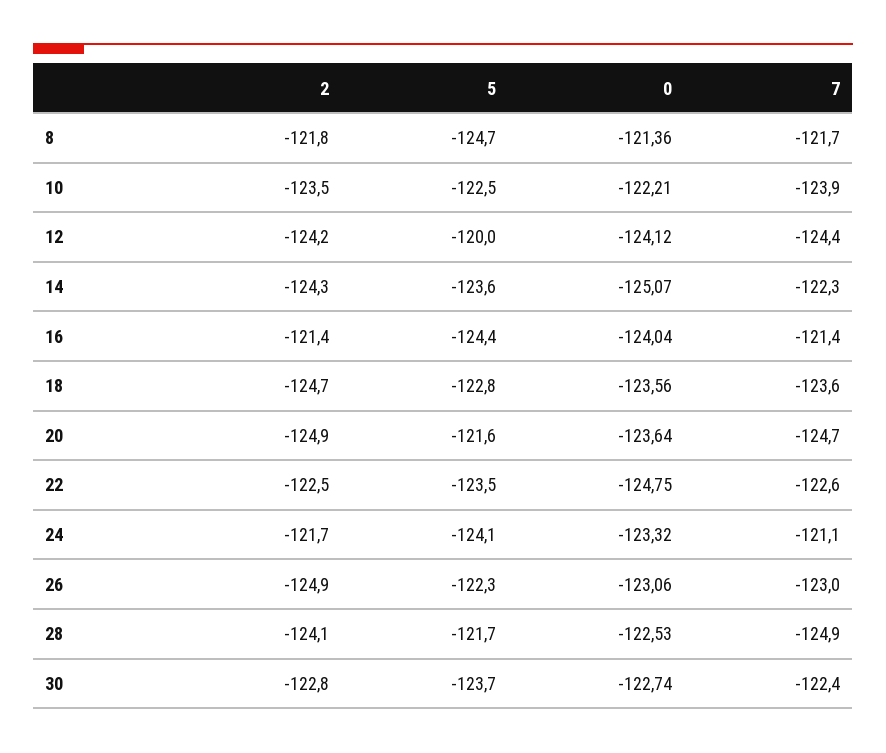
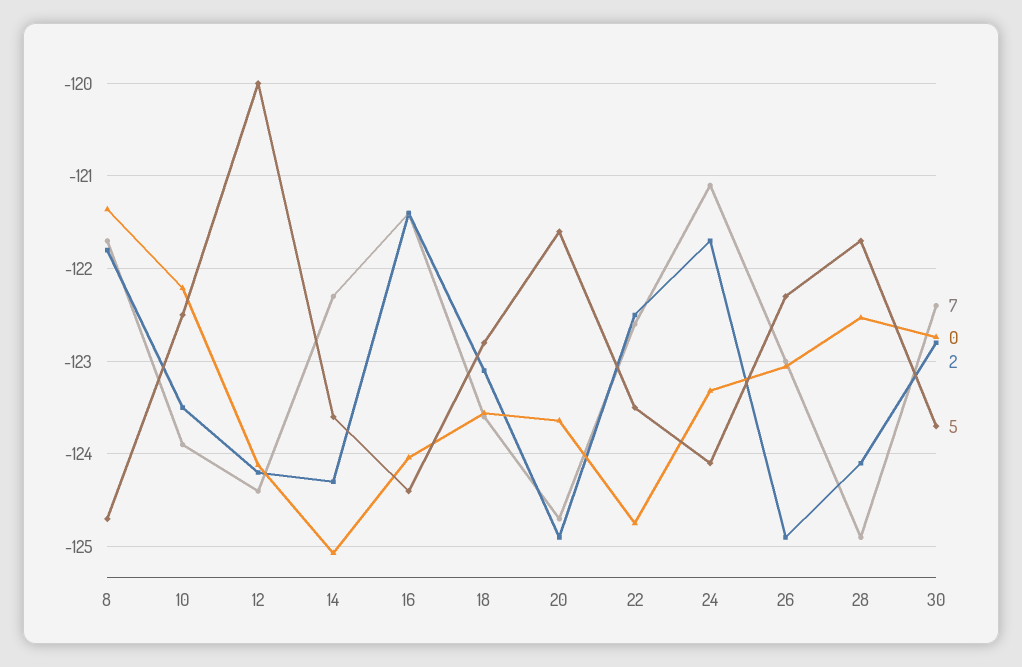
  {
    "2": {
      "8": -121.8,
      "10": -123.5,
      "12": -124.2,
      "14": -124.3,
      "16": -121.4,
-     "18": -124.7,
+     "18": -123.1,
      "20": -124.9,
      "22": -122.5,
      "24": -121.7,
      "26": -124.9,
      "28": -124.1,
      "30": -122.8
    },
    "5": {
      "8": -124.7,
      "10": -122.5,
      "12": -120,
      "14": -123.6,
      "16": -124.4,
      "18": -122.8,
      "20": -121.6,
      "22": -123.5,
      "24": -124.1,
      "26": -122.3,
      "28": -121.7,
      "30": -123.7
    },
    "0": {
      "8": -121.36,
      "10": -122.21,
      "12": -124.12,
      "14": -125.07,
      "16": -124.04,
      "18": -123.56,
      "20": -123.64,
      "22": -124.75,
      "24": -123.32,
      "26": -123.06,
      "28": -122.53,
      "30": -122.74
    },
    "7": {
      "8": -121.7,
      "10": -123.9,
      "12": -124.4,
      "14": -122.3,
      "16": -121.4,
      "18": -123.6,
      "20": -124.7,
      "22": -122.6,
      "24": -121.1,
      "26": -123,
      "28": -124.9,
      "30": -122.4
    }
  }

